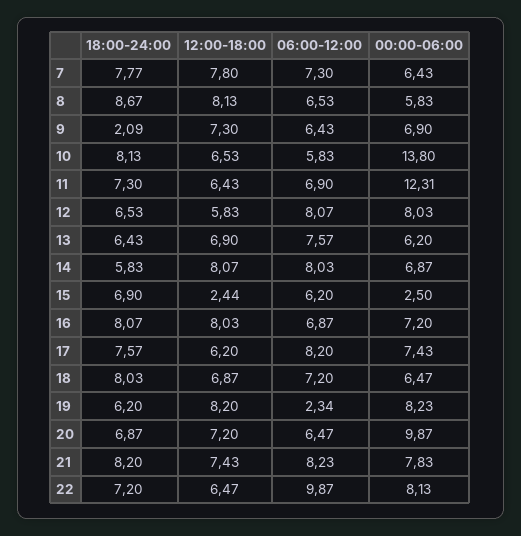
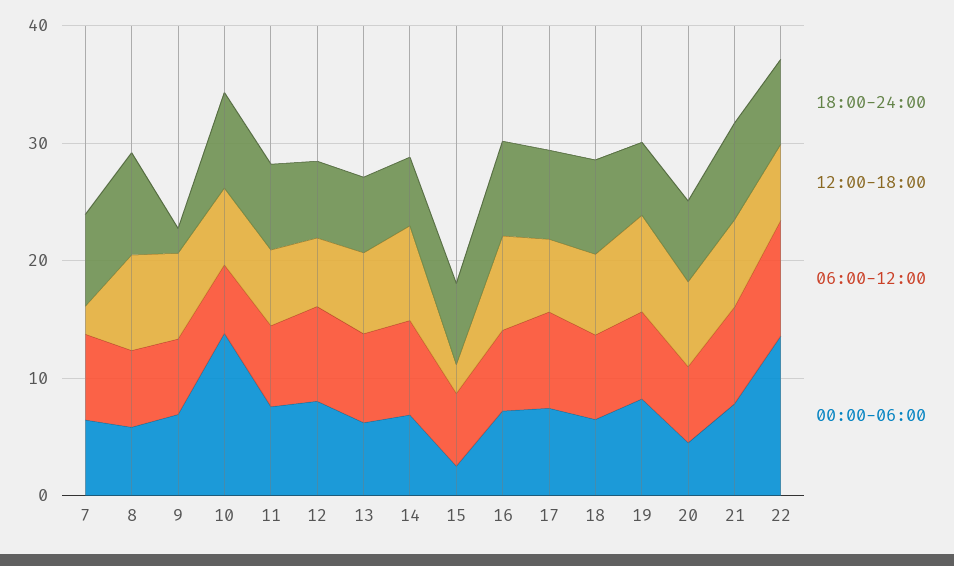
  {
    "18:00-24:00": {
      "7": 7.77,
      "8": 8.67,
      "9": 2.09,
      "10": 8.13,
      "11": 7.3,
      "12": 6.53,
      "13": 6.43,
      "14": 5.83,
      "15": 6.9,
      "16": 8.07,
      "17": 7.57,
      "18": 8.03,
      "19": 6.2,
      "20": 6.87,
      "21": 8.2,
      "22": 7.2
    },
    "12:00-18:00": {
-     "7": 7.8,
+     "7": 2,
      "8": 8.13,
      "9": 7.3,
      "10": 6.53,
      "11": 6.43,
      "12": 5.83,
      "13": 6.9,
      "14": 8.07,
      "15": 2.44,
      "16": 8.03,
      "17": 6.2,
      "18": 6.87,
      "19": 8.2,
      "20": 7.2,
      "21": 7.43,
      "22": 6.47
    },
    "06:00-12:00": {
      "7": 7.3,
      "8": 6.53,
      "9": 6.43,
      "10": 5.83,
      "11": 6.9,
      "12": 8.07,
      "13": 7.57,
      "14": 8.03,
      "15": 6.2,
      "16": 6.87,
      "17": 8.2,
      "18": 7.2,
-     "19": 2.34,
+     "19": 8,
      "20": 6.47,
      "21": 8.23,
      "22": 9.87
    },
    "00:00-06:00": {
      "7": 6.43,
      "8": 5.83,
      "9": 6.9,
      "10": 13.8,
-     "11": 12.31,
+     "11": 8,
      "12": 8.03,
      "13": 6.2,
      "14": 6.87,
      "15": 2.5,
      "16": 7.2,
      "17": 7.43,
      "18": 6.47,
      "19": 8.23,
-     "20": 9.87,
+     "20": 4,
      "21": 7.83,
-     "22": 8.13
+     "22": 14
    }
  }

